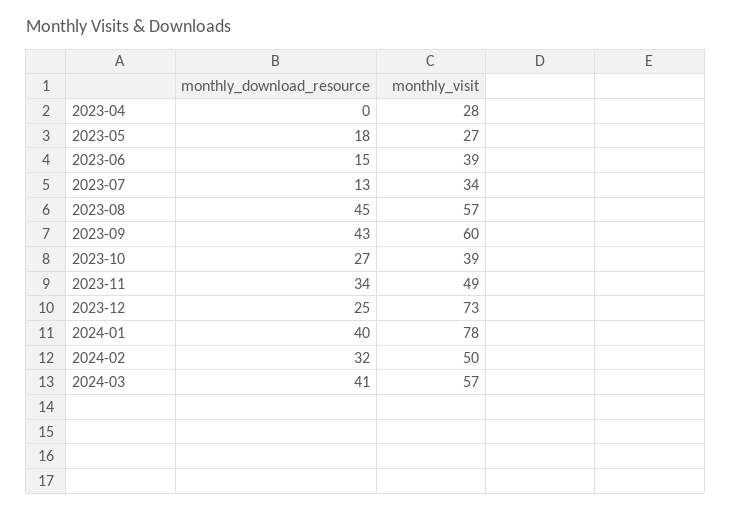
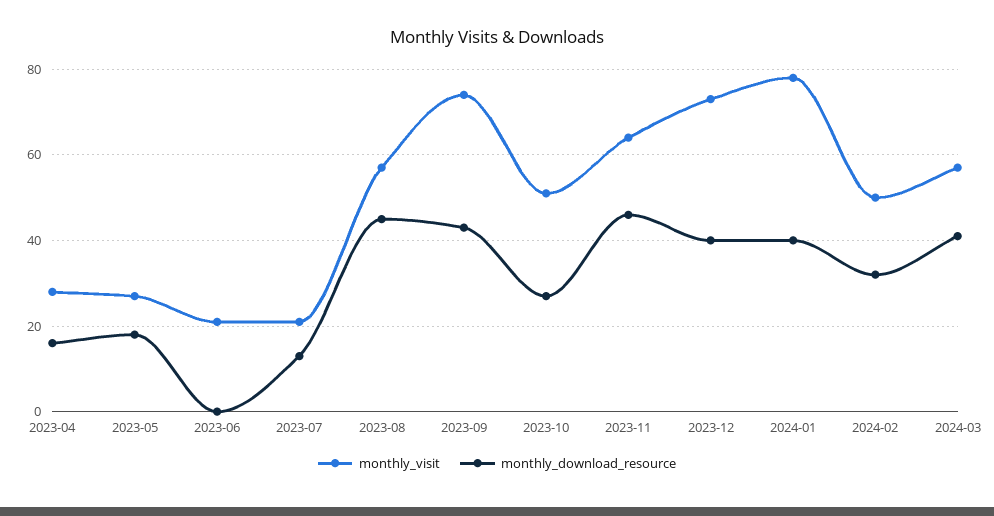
  {
    "monthly_download_resource": {
-     "2023-04": 0,
+     "2023-04": 15,
      "2023-05": 18,
-     "2023-06": 15,
+     "2023-06": 0,
      "2023-07": 13,
      "2023-08": 45,
      "2023-09": 43,
      "2023-10": 27,
-     "2023-11": 34,
+     "2023-11": 45,
-     "2023-12": 25,
+     "2023-12": 40,
      "2024-01": 40,
      "2024-02": 32,
      "2024-03": 41
    },
    "monthly_visit": {
      "2023-04": 28,
      "2023-05": 27,
-     "2023-06": 39,
+     "2023-06": 20,
-     "2023-07": 34,
+     "2023-07": 20,
      "2023-08": 57,
-     "2023-09": 60,
+     "2023-09": 75,
-     "2023-10": 39,
+     "2023-10": 50,
-     "2023-11": 49,
+     "2023-11": 65,
      "2023-12": 73,
      "2024-01": 78,
      "2024-02": 50,
      "2024-03": 57
    }
  }

